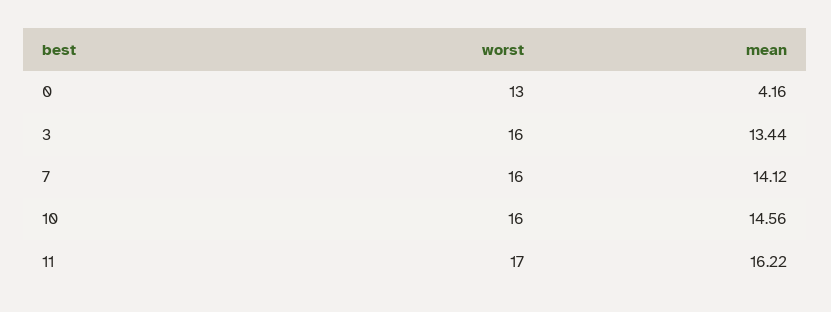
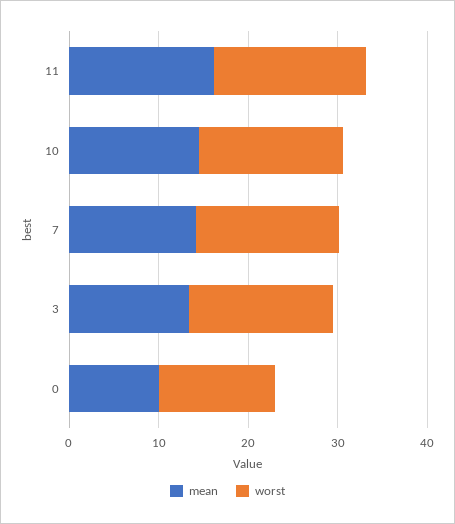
  {
    "worst": {
      "0": 13,
      "3": 16,
      "7": 16,
      "10": 16,
      "11": 17
    },
    "mean": {
-     "0": 4.16,
+     "0": 10,
      "3": 13.44,
      "7": 14.12,
      "10": 14.56,
      "11": 16.22
    }
  }

